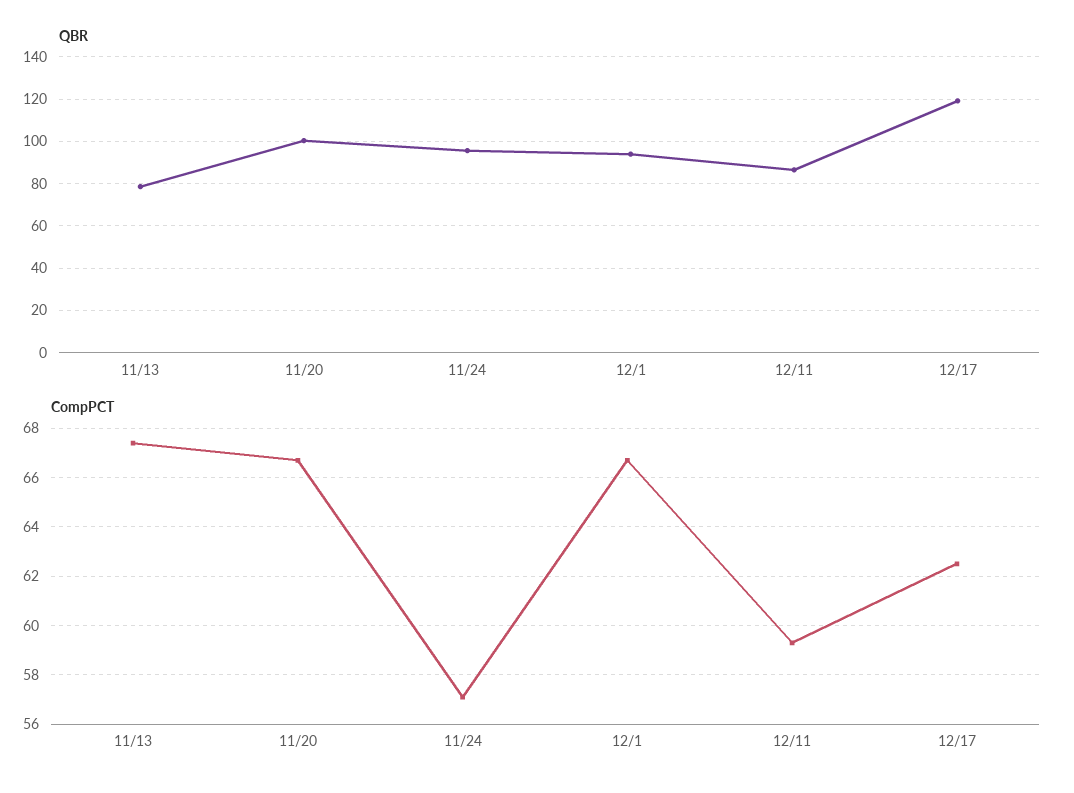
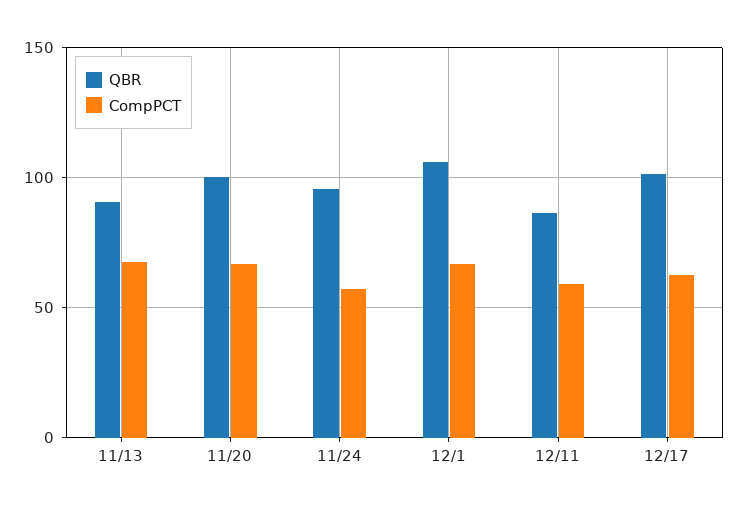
  {
    "QBR": {
-     "11/13": 80,
+     "11/13": 90,
      "11/20": 100,
      "11/24": 95,
-     "12/1": 95,
+     "12/1": 105,
      "12/11": 85,
-     "12/17": 120
+     "12/17": 100
    },
    "CompPCT": {
      "11/13": 67.5,
      "11/20": 66.5,
      "11/24": 57,
      "12/1": 66.5,
      "12/11": 59.5,
      "12/17": 62.5
    }
  }

